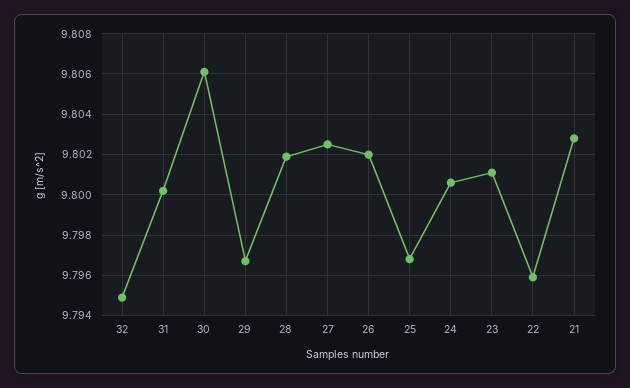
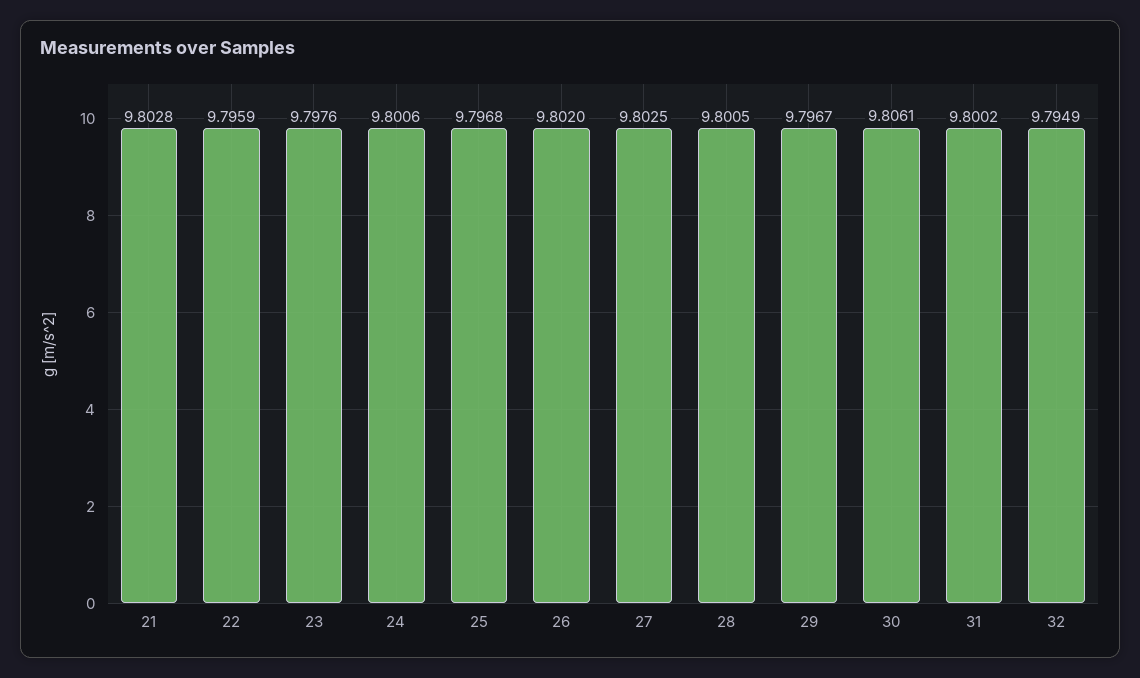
  {
    "32": 9.7949,
    "31": 9.8002,
    "30": 9.8061,
    "29": 9.7967,
-   "28": 9.802,
+   "28": 9.8005,
    "27": 9.8025,
    "26": 9.802,
    "25": 9.7968,
    "24": 9.8006,
-   "23": 9.801,
+   "23": 9.7976,
    "22": 9.7959,
    "21": 9.8028
  }

